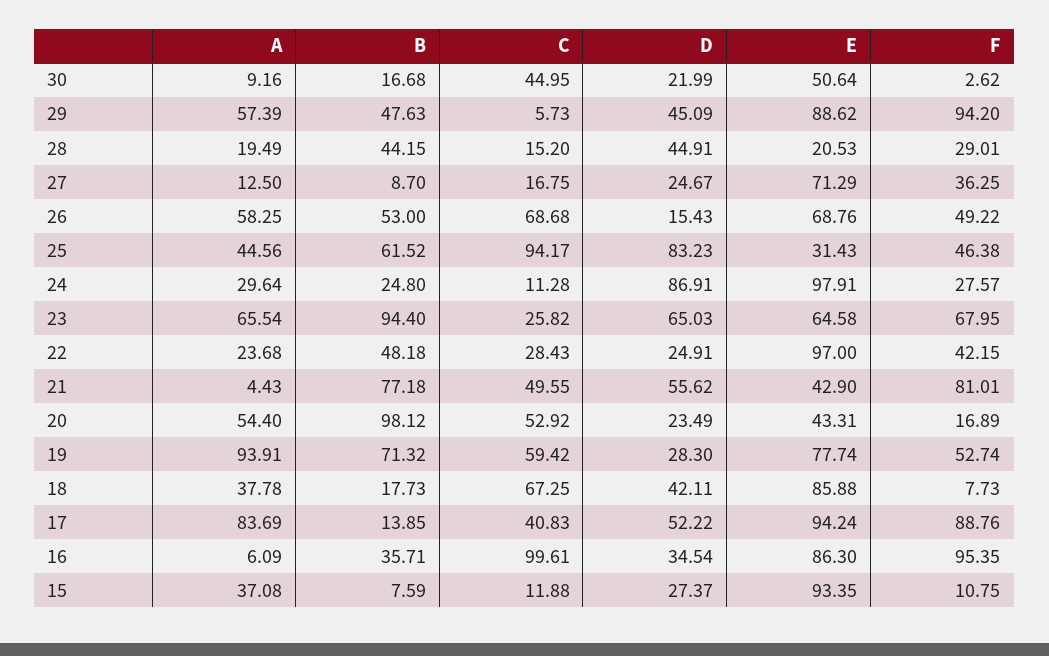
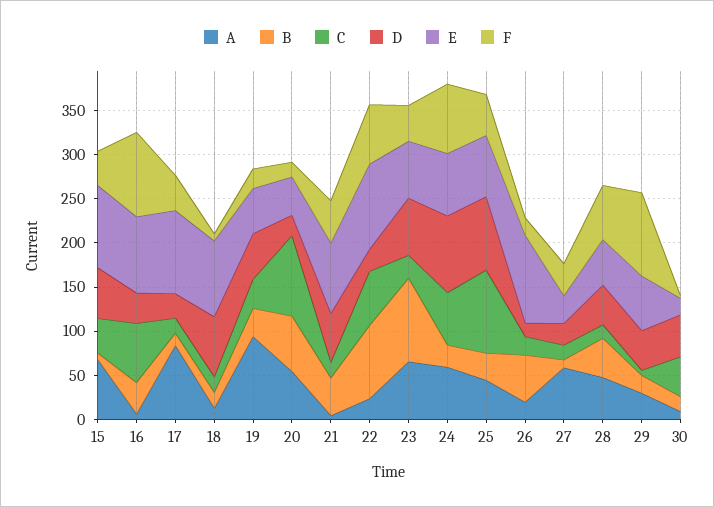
  {
    "A": {
      "30": 9.16,
-     "29": 57.39,
+     "29": 30,
-     "28": 19.49,
+     "28": 50,
-     "27": 12.5,
+     "27": 60,
-     "26": 58.25,
+     "26": 20,
      "25": 44.56,
-     "24": 29.64,
+     "24": 60,
      "23": 65.54,
      "22": 23.68,
      "21": 4.43,
      "20": 54.4,
      "19": 93.91,
-     "18": 37.78,
+     "18": 10,
      "17": 83.69,
      "16": 6.09,
-     "15": 37.08
+     "15": 70
    },
    "B": {
      "30": 16.68,
-     "29": 47.63,
+     "29": 20,
      "28": 44.15,
      "27": 8.7,
      "26": 53,
-     "25": 61.52,
+     "25": 30,
      "24": 24.8,
      "23": 94.4,
-     "22": 48.18,
+     "22": 80,
-     "21": 77.18,
+     "21": 40,
-     "20": 98.12,
+     "20": 60,
-     "19": 71.32,
+     "19": 30,
      "18": 17.73,
      "17": 13.85,
      "16": 35.71,
      "15": 7.59
    },
    "C": {
      "30": 44.95,
      "29": 5.73,
      "28": 15.2,
      "27": 16.75,
-     "26": 68.68,
+     "26": 20,
      "25": 94.17,
-     "24": 11.28,
+     "24": 60,
      "23": 25.82,
-     "22": 28.43,
+     "22": 60,
-     "21": 49.55,
+     "21": 20,
-     "20": 52.92,
+     "20": 90,
-     "19": 59.42,
+     "19": 30,
-     "18": 67.25,
+     "18": 20,
-     "17": 40.83,
+     "17": 20,
-     "16": 99.61,
+     "16": 70,
-     "15": 11.88
+     "15": 40
    },
    "D": {
-     "30": 21.99,
+     "30": 50,
      "29": 45.09,
      "28": 44.91,
      "27": 24.67,
      "26": 15.43,
      "25": 83.23,
      "24": 86.91,
      "23": 65.03,
      "22": 24.91,
      "21": 55.62,
      "20": 23.49,
-     "19": 28.3,
+     "19": 50,
-     "18": 42.11,
+     "18": 70,
-     "17": 52.22,
+     "17": 30,
      "16": 34.54,
-     "15": 27.37
+     "15": 60
    },
    "E": {
-     "30": 50.64,
+     "30": 20,
-     "29": 88.62,
+     "29": 60,
-     "28": 20.53,
+     "28": 50,
-     "27": 71.29,
+     "27": 30,
-     "26": 68.76,
+     "26": 100,
-     "25": 31.43,
+     "25": 70,
-     "24": 97.91,
+     "24": 70,
      "23": 64.58,
      "22": 97,
-     "21": 42.9,
+     "21": 80,
      "20": 43.31,
-     "19": 77.74,
+     "19": 50,
      "18": 85.88,
      "17": 94.24,
      "16": 86.3,
      "15": 93.35
    },
    "F": {
      "30": 2.62,
      "29": 94.2,
-     "28": 29.01,
+     "28": 60,
      "27": 36.25,
-     "26": 49.22,
+     "26": 20,
      "25": 46.38,
-     "24": 27.57,
+     "24": 80,
-     "23": 67.95,
+     "23": 40,
-     "22": 42.15,
+     "22": 70,
-     "21": 81.01,
+     "21": 50,
      "20": 16.89,
-     "19": 52.74,
+     "19": 20,
      "18": 7.73,
-     "17": 88.76,
+     "17": 40,
      "16": 95.35,
-     "15": 10.75
+     "15": 40
    }
  }

